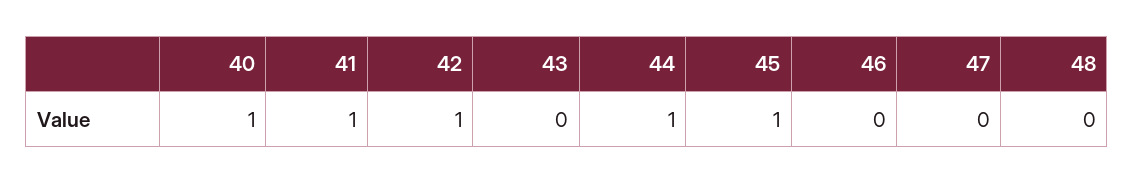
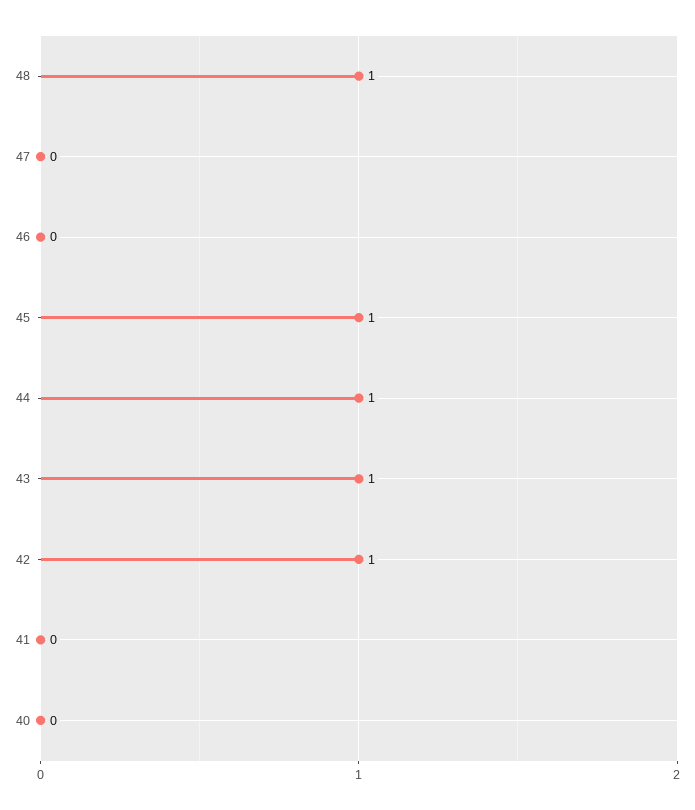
  {
-   "40": 1,
+   "40": 0,
-   "41": 1,
+   "41": 0,
    "42": 1,
-   "43": 0,
+   "43": 1,
    "44": 1,
    "45": 1,
    "46": 0,
    "47": 0,
-   "48": 0
+   "48": 1
  }

